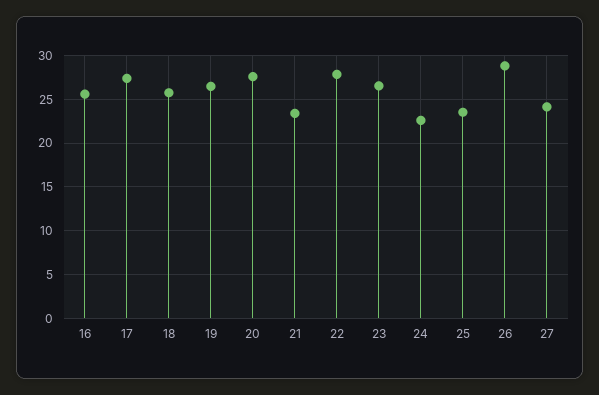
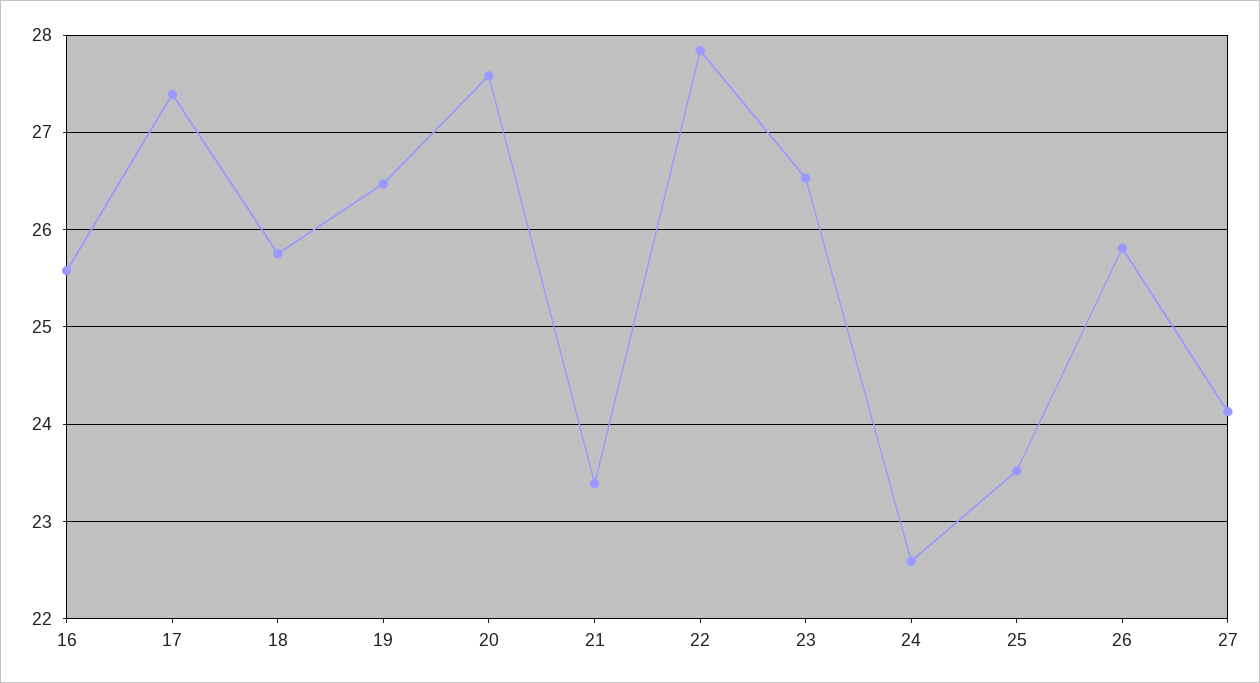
  {
    "16": 25.6,
    "17": 27.4,
    "18": 25.8,
    "19": 26.5,
    "20": 27.6,
    "21": 23.4,
    "22": 27.8,
    "23": 26.5,
    "24": 22.6,
    "25": 23.5,
-   "26": 29,
+   "26": 25.8,
    "27": 24.1
  }

